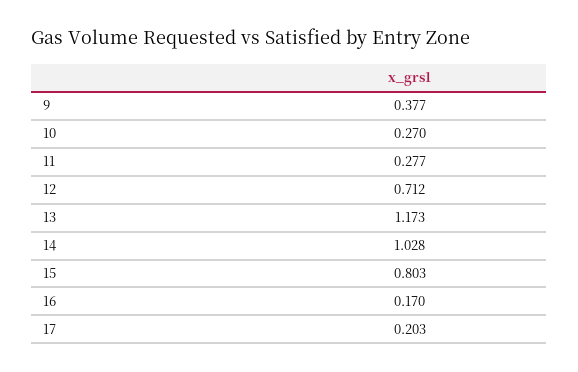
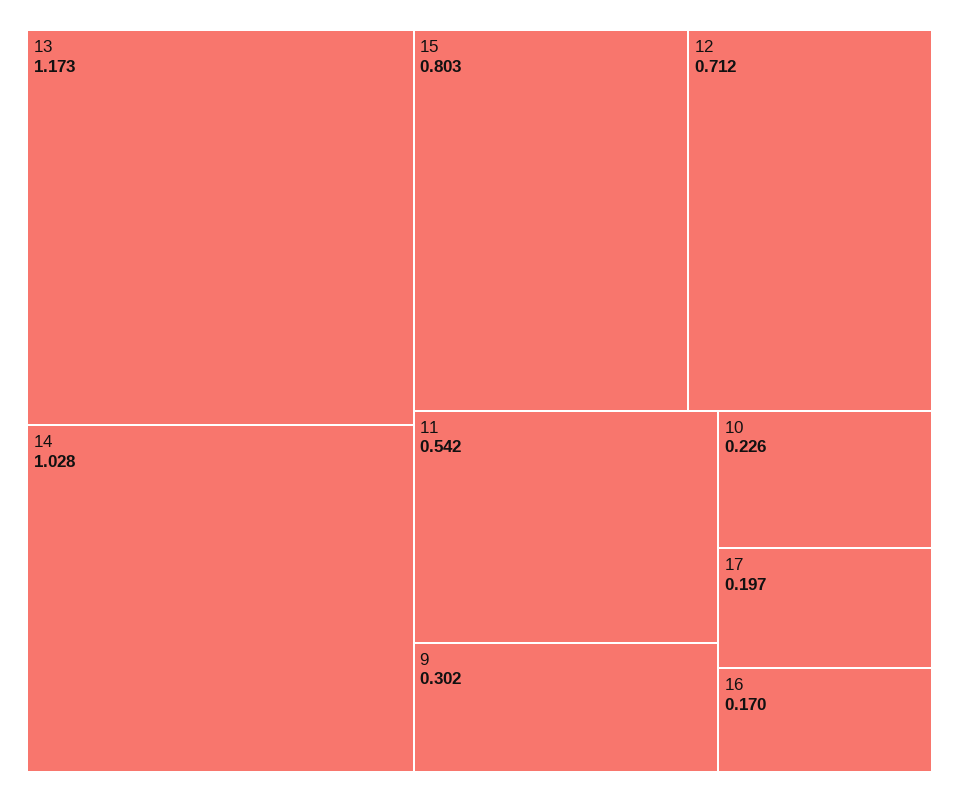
  {
-   "9": 0.377,
+   "9": 0.302,
-   "10": 0.27,
+   "10": 0.226,
-   "11": 0.277,
+   "11": 0.542,
    "12": 0.712,
    "13": 1.173,
    "14": 1.028,
    "15": 0.803,
    "16": 0.17,
-   "17": 0.203
+   "17": 0.197
  }

